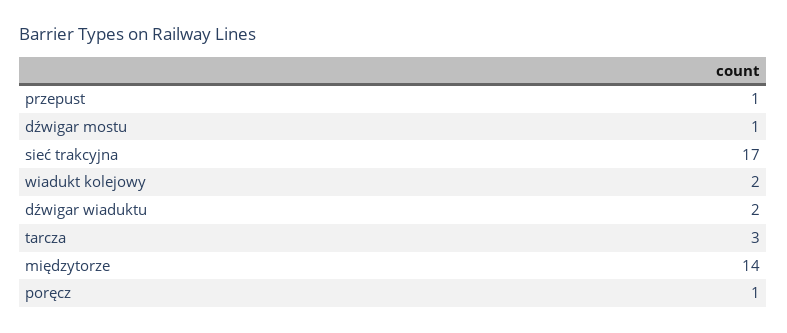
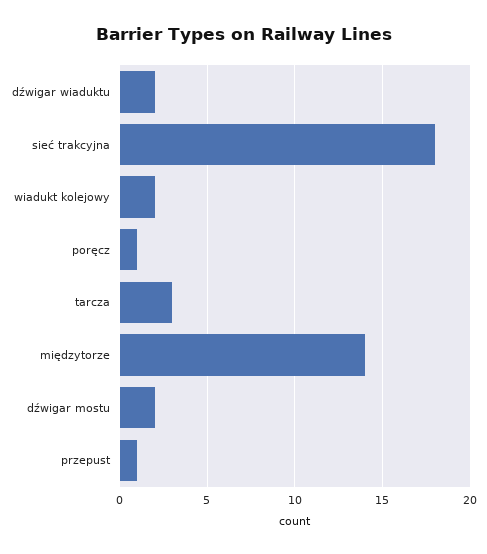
  {
    "przepust": 1,
-   "dźwigar mostu": 1,
+   "dźwigar mostu": 2,
-   "sieć trakcyjna": 17,
+   "sieć trakcyjna": 18,
    "wiadukt kolejowy": 2,
    "dźwigar wiaduktu": 2,
    "tarcza": 3,
    "międzytorze": 14,
    "poręcz": 1
  }

